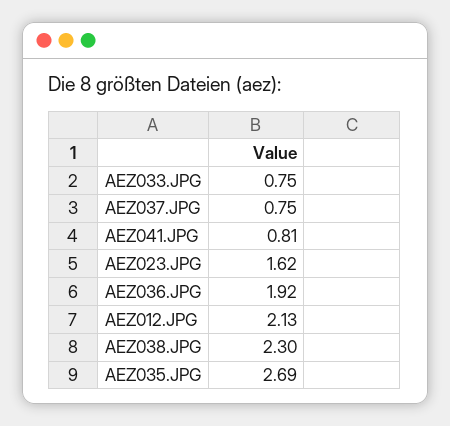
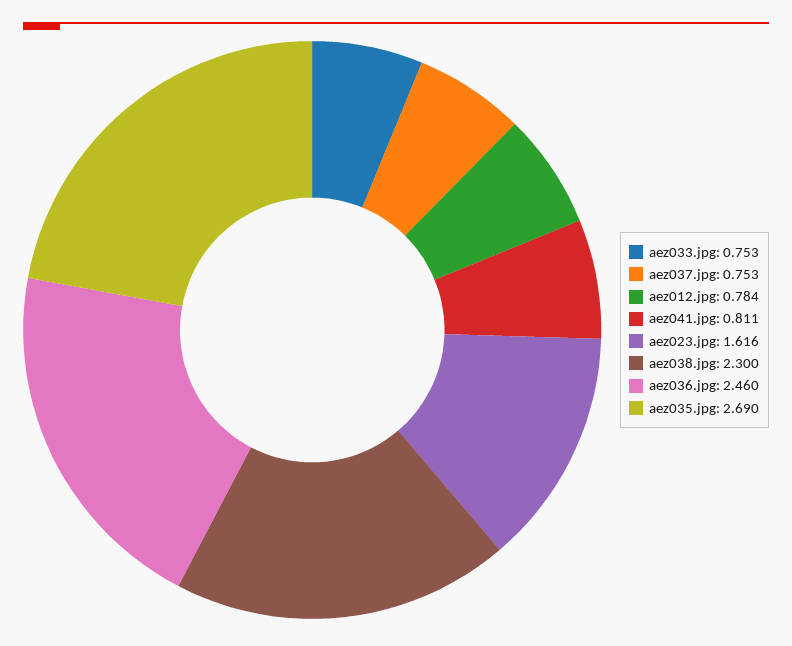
  {
    "AEZ033.JPG": 0.753,
    "AEZ037.JPG": 0.753,
    "AEZ041.JPG": 0.811,
    "AEZ023.JPG": 1.616,
-   "AEZ036.JPG": 1.92,
+   "AEZ036.JPG": 2.46,
-   "AEZ012.JPG": 2.13,
+   "AEZ012.JPG": 0.784,
    "AEZ038.JPG": 2.3,
    "AEZ035.JPG": 2.69
  }

